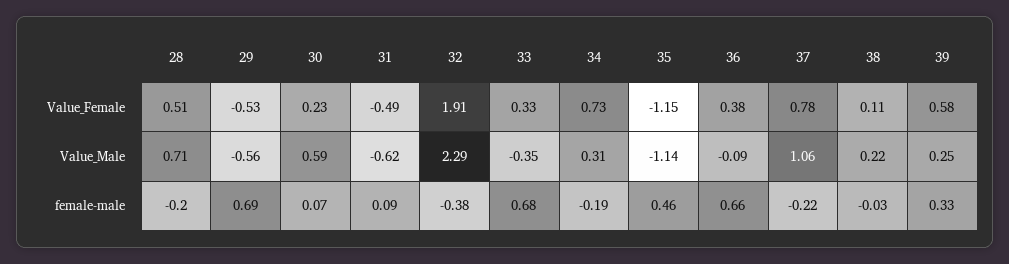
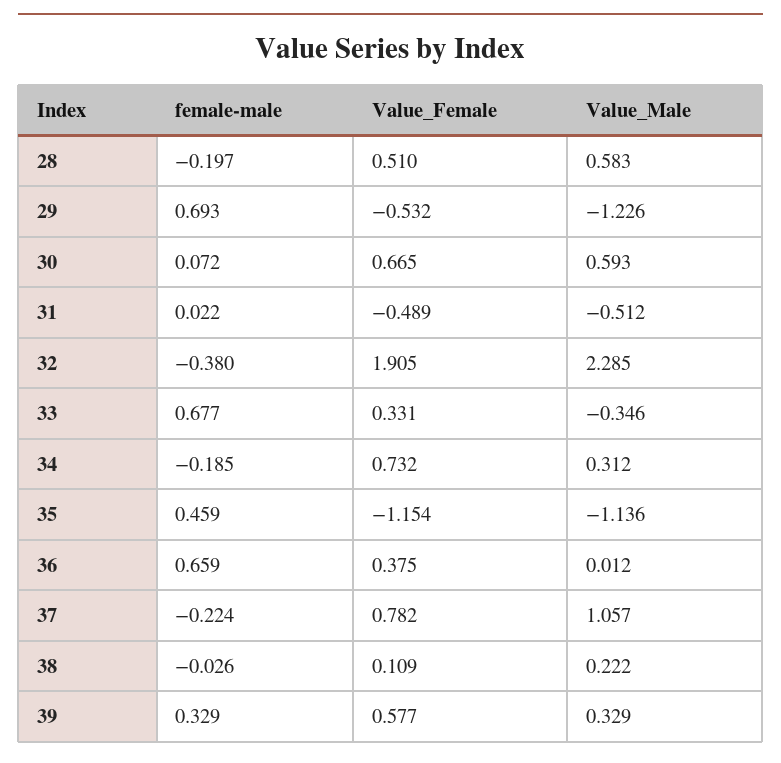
  {
    "28": {
      "Value_Female": 0.51,
-     "Value_Male": 0.71,
+     "Value_Male": 0.583,
      "female-male": -0.197
    },
    "29": {
      "Value_Female": -0.532,
-     "Value_Male": -0.56,
+     "Value_Male": -1.226,
      "female-male": 0.693
    },
    "30": {
-     "Value_Female": 0.23,
+     "Value_Female": 0.665,
      "Value_Male": 0.593,
      "female-male": 0.072
    },
    "31": {
      "Value_Female": -0.489,
-     "Value_Male": -0.62,
+     "Value_Male": -0.512,
-     "female-male": 0.09
+     "female-male": 0.022
    },
    "32": {
      "Value_Female": 1.905,
      "Value_Male": 2.285,
      "female-male": -0.38
    },
    "33": {
      "Value_Female": 0.331,
      "Value_Male": -0.346,
      "female-male": 0.677
    },
    "34": {
      "Value_Female": 0.732,
      "Value_Male": 0.312,
      "female-male": -0.185
    },
    "35": {
      "Value_Female": -1.154,
      "Value_Male": -1.136,
      "female-male": 0.459
    },
    "36": {
      "Value_Female": 0.375,
-     "Value_Male": -0.09,
+     "Value_Male": 0.012,
      "female-male": 0.659
    },
    "37": {
      "Value_Female": 0.782,
      "Value_Male": 1.057,
      "female-male": -0.224
    },
    "38": {
      "Value_Female": 0.109,
      "Value_Male": 0.222,
      "female-male": -0.026
    },
    "39": {
      "Value_Female": 0.577,
-     "Value_Male": 0.25,
+     "Value_Male": 0.329,
      "female-male": 0.329
    }
  }

